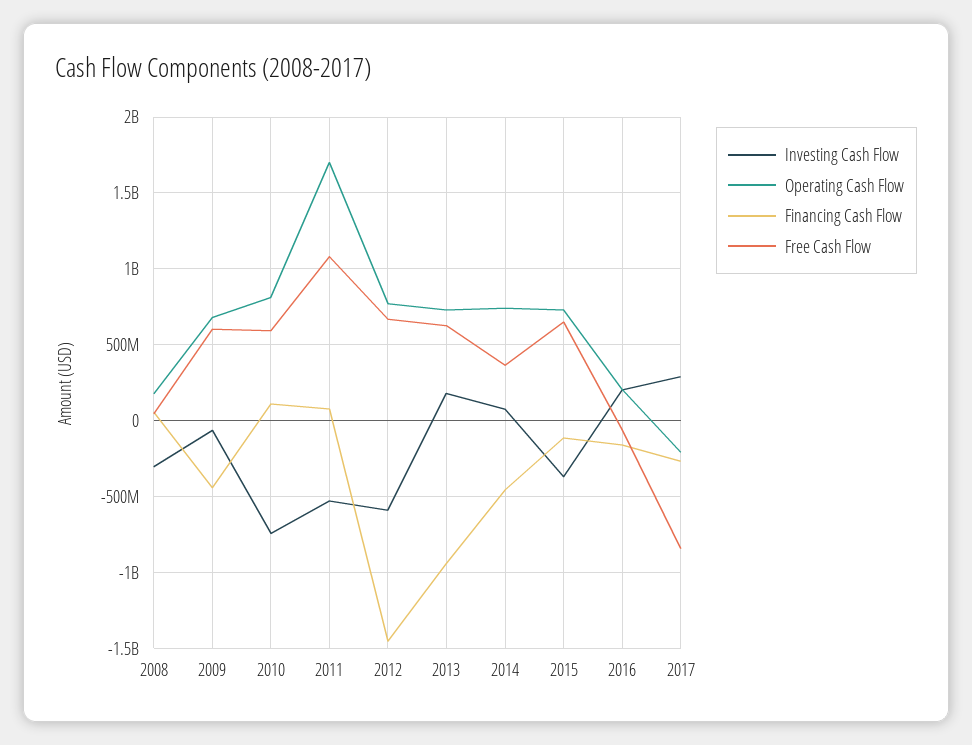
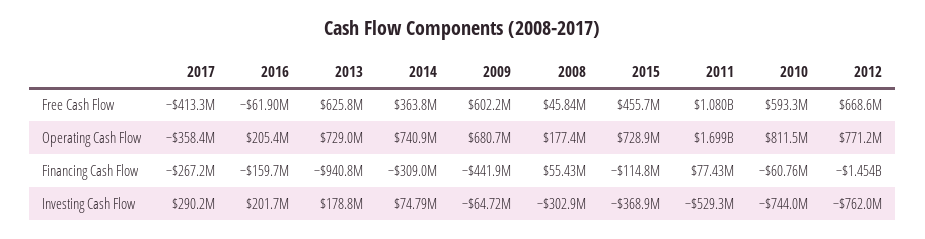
  {
    "Investing Cash Flow": {
      "2008": -302900000,
      "2009": -64720000,
      "2010": -744000000,
      "2011": -529300000,
-     "2012": -600000000,
+     "2012": -762000000,
      "2013": 178800000,
      "2014": 74790000,
      "2015": -368900000,
      "2016": 201700000,
      "2017": 290200000
    },
    "Operating Cash Flow": {
      "2008": 177400000,
      "2009": 680700000,
      "2010": 811500000,
      "2011": 1699000000,
      "2012": 771200000,
      "2013": 729000000,
      "2014": 740900000,
      "2015": 728900000,
      "2016": 205400000,
-     "2017": -200000000
+     "2017": -358400000
    },
    "Financing Cash Flow": {
      "2008": 55430000,
      "2009": -441900000,
-     "2010": 100000000,
+     "2010": -60760000,
      "2011": 77430000,
      "2012": -1454000000,
      "2013": -940800000,
-     "2014": -450000000,
+     "2014": -309000000,
      "2015": -114800000,
      "2016": -159700000,
      "2017": -267200000
    },
    "Free Cash Flow": {
      "2008": 45840000,
      "2009": 602200000,
      "2010": 593300000,
      "2011": 1080000000,
      "2012": 668600000,
      "2013": 625800000,
      "2014": 363800000,
-     "2015": 650000000,
+     "2015": 455700000,
      "2016": -61900000,
-     "2017": -850000000
+     "2017": -413300000
    }
  }

